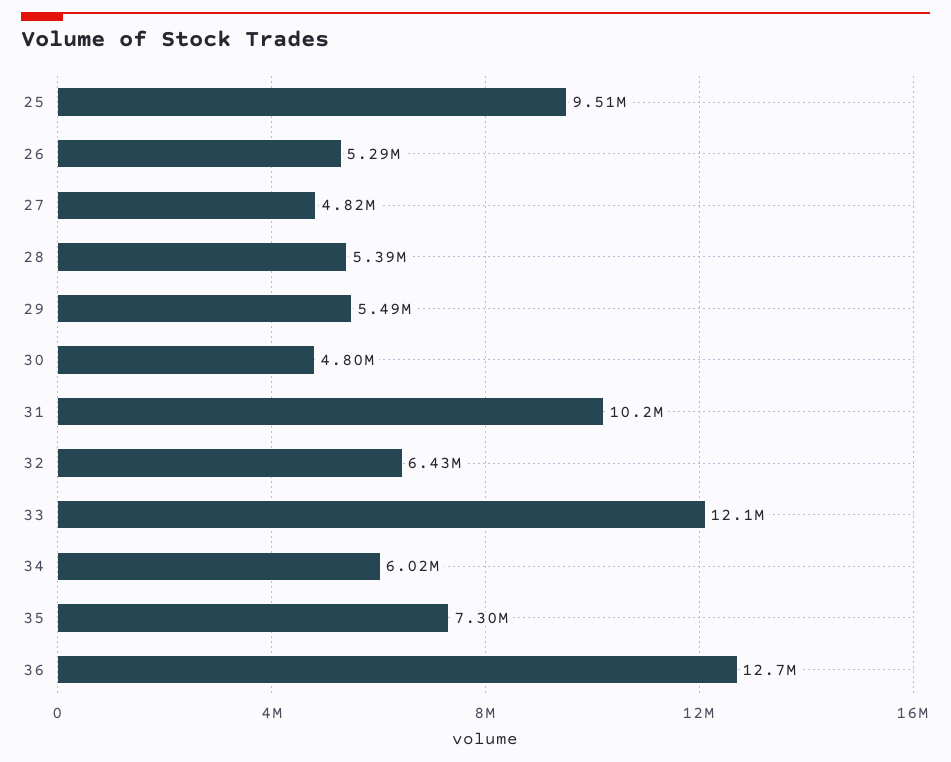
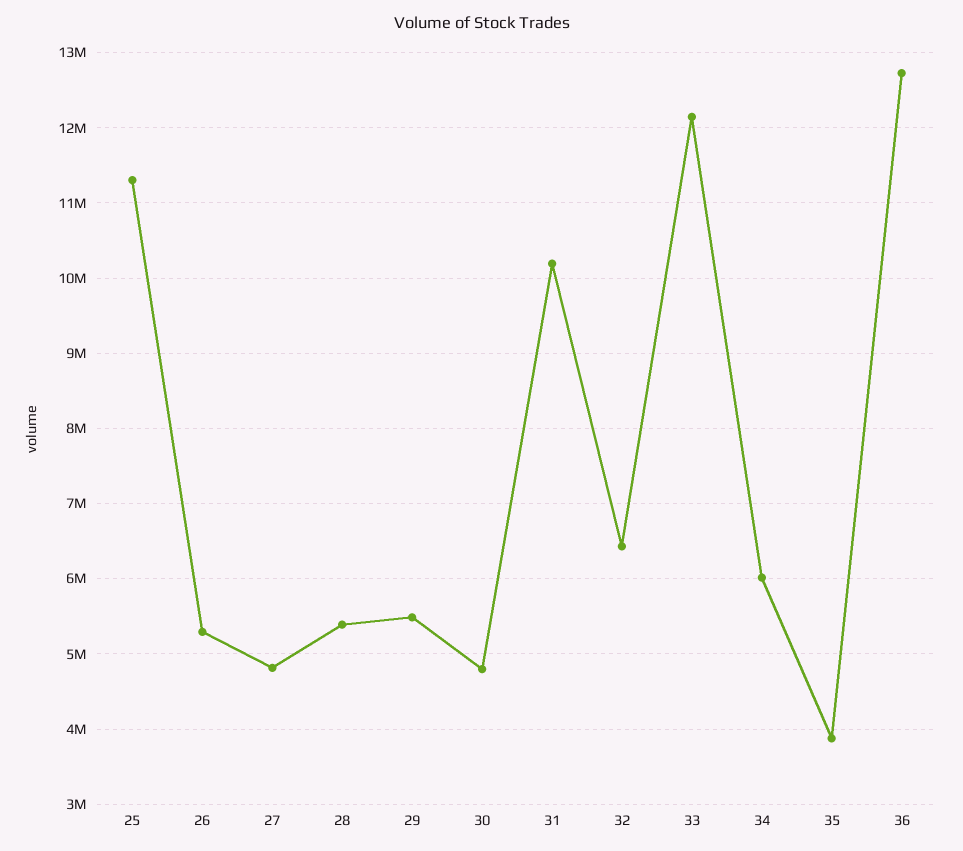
  {
-   "25": 9510000,
+   "25": 11300000,
    "26": 5290000,
    "27": 4820000,
    "28": 5390000,
    "29": 5490000,
    "30": 4800000,
    "31": 10200000,
    "32": 6430000,
    "33": 12100000,
    "34": 6020000,
-   "35": 7300000,
+   "35": 3900000,
    "36": 12700000
  }

